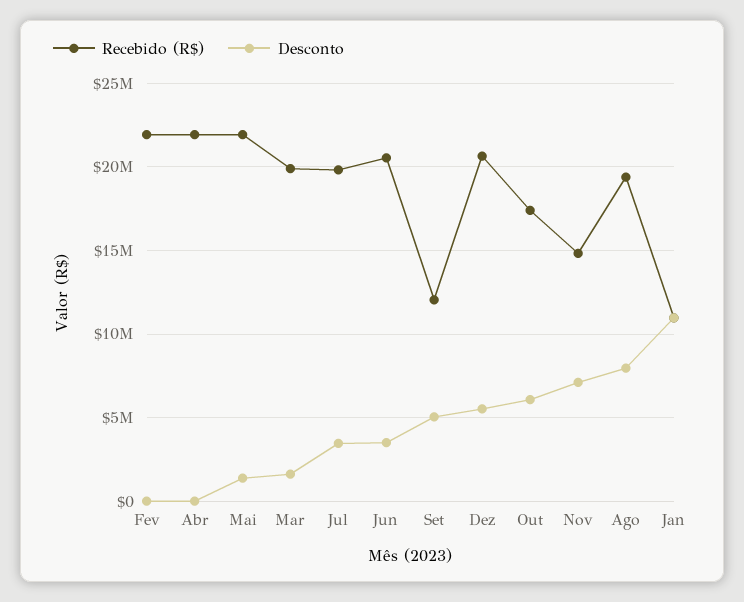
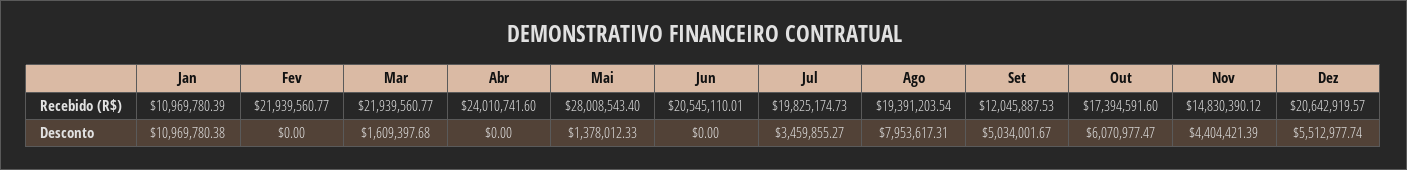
  {
    "Recebido (R$)": {
      "Fev": 21939560.77,
-     "Abr": 22000000,
+     "Abr": 24010741.6,
-     "Mai": 22000000,
+     "Mai": 28008543.4,
-     "Mar": 20000000,
+     "Mar": 21939560.77,
      "Jul": 19825174.73,
      "Jun": 20545110.01,
      "Set": 12045887.53,
      "Dez": 20642919.57,
      "Out": 17394591.6,
      "Nov": 14830390.12,
      "Ago": 19391203.54,
      "Jan": 10969780.39
    },
    "Desconto": {
      "Fev": 0,
      "Abr": 0,
      "Mai": 1378012.33,
      "Mar": 1609397.68,
      "Jul": 3459855.27,
-     "Jun": 3500000,
+     "Jun": 0,
      "Set": 5034001.67,
      "Dez": 5512977.74,
      "Out": 6070977.47,
-     "Nov": 7000000,
+     "Nov": 4404421.39,
      "Ago": 7953617.31,
      "Jan": 10969780.38
    }
  }

